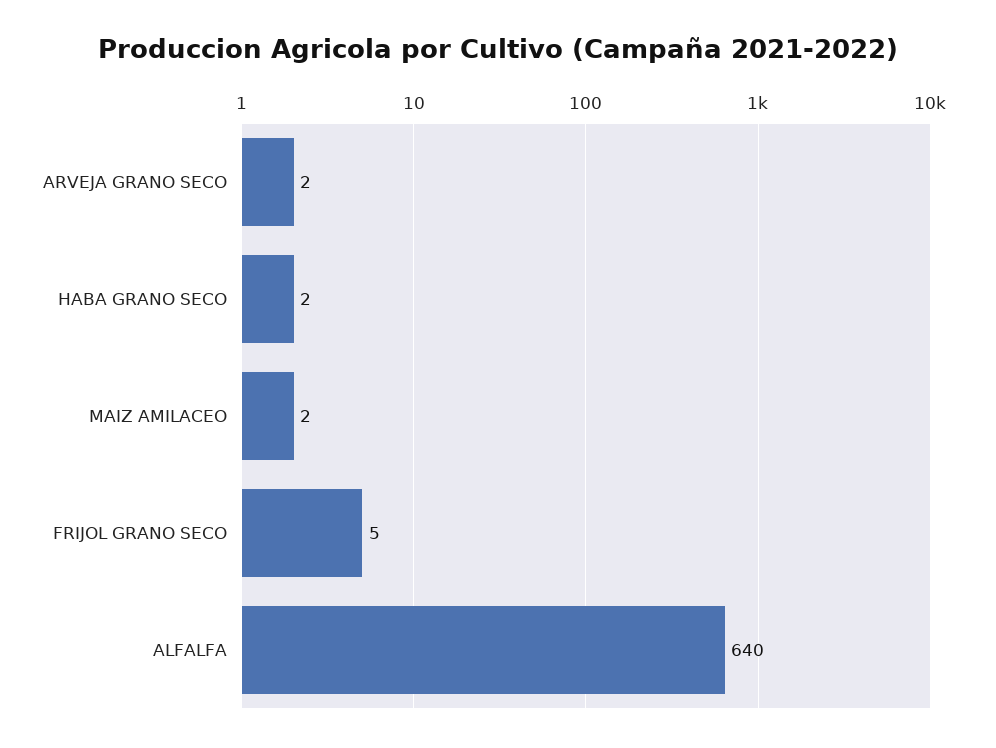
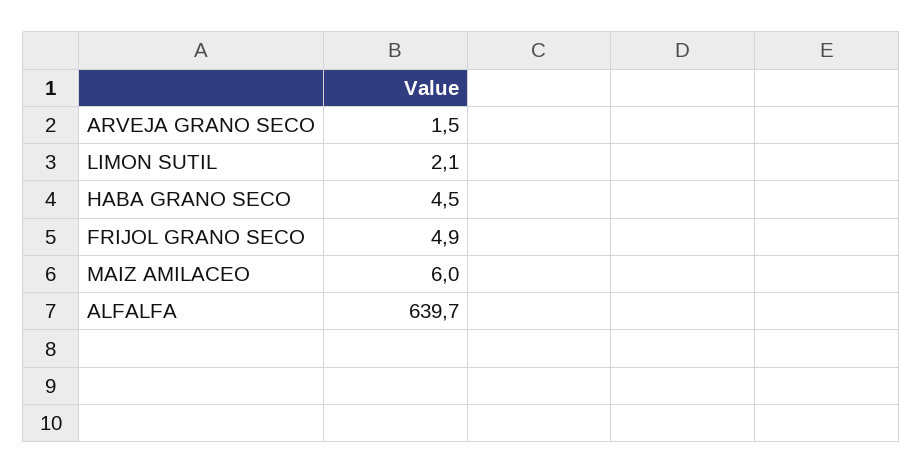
  {
    "ARVEJA GRANO SECO": 1.5,
-   "HABA GRANO SECO": 2,
+   "HABA GRANO SECO": 4.5,
-   "MAIZ AMILACEO": 2,
+   "MAIZ AMILACEO": 6,
    "FRIJOL GRANO SECO": 4.9,
-   "ALFALFA": 639.7
+   "ALFALFA": 639.7,
+   "LIMON SUTIL": 2.1
  }

